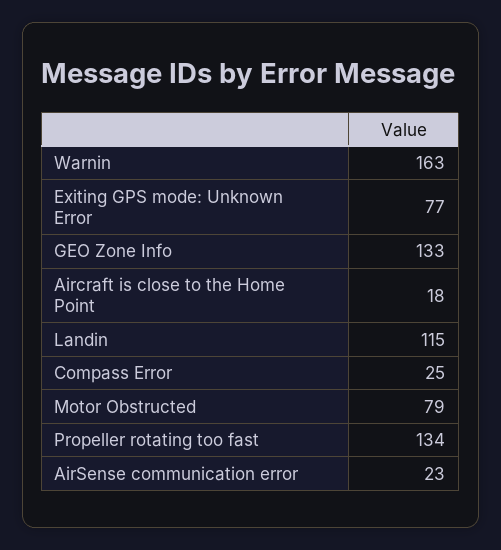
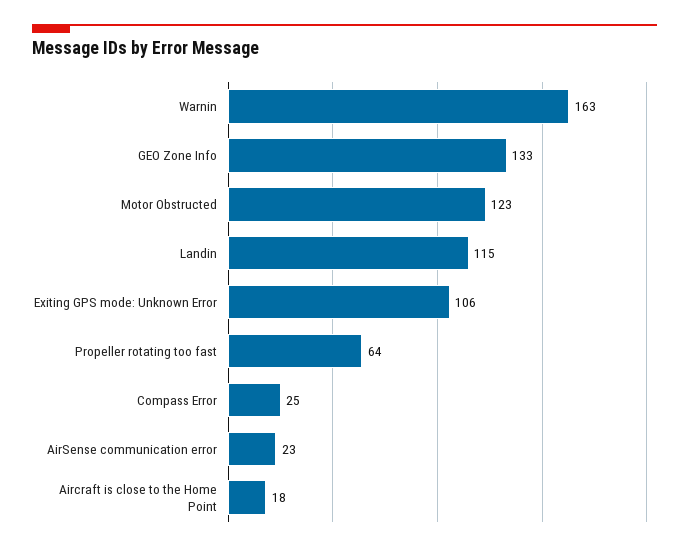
  {
    "Warnin": 163,
-   "Exiting GPS mode: Unknown Error": 77,
+   "Exiting GPS mode: Unknown Error": 106,
    "GEO Zone Info": 133,
    "Aircraft is close to the Home Point": 18,
    "Landin": 115,
    "Compass Error": 25,
-   "Motor Obstructed": 79,
+   "Motor Obstructed": 123,
-   "Propeller rotating too fast": 134,
+   "Propeller rotating too fast": 64,
    "AirSense communication error": 23
  }

